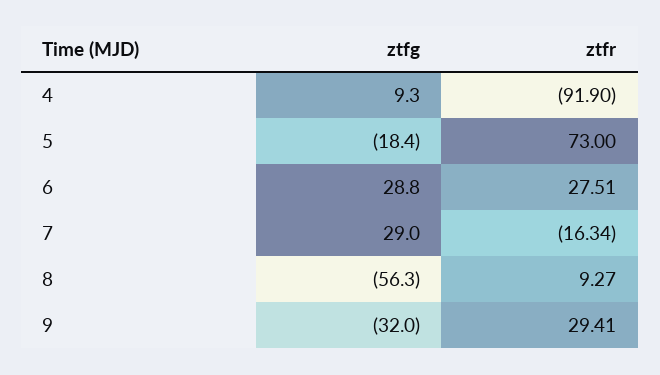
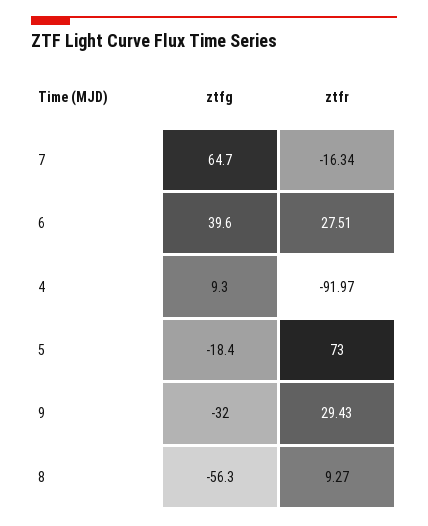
  {
    "ztfg": {
      "4": 9.3,
      "5": -18.4,
-     "6": 28.8,
+     "6": 39.6,
-     "7": 29,
+     "7": 64.7,
      "8": -56.3,
      "9": -32
    },
    "ztfr": {
-     "4": -91.9,
+     "4": -91.97,
      "5": 73,
      "6": 27.51,
      "7": -16.34,
      "8": 9.27,
-     "9": 29.41
+     "9": 29.43
    }
  }

